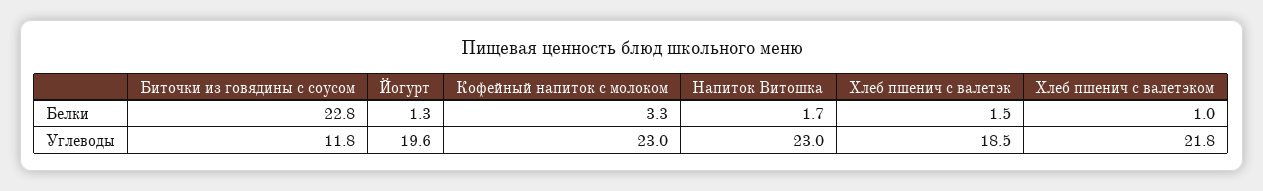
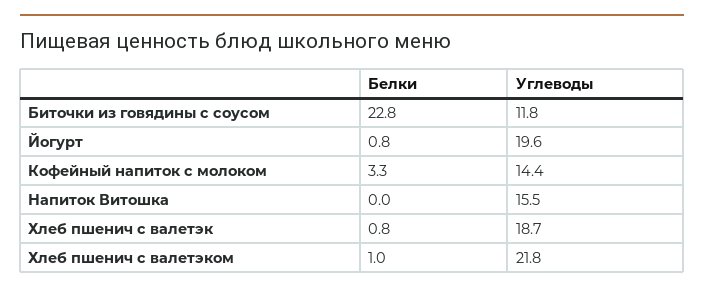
  {
    "Биточки из говядины с соусом": {
      "Белки": 22.8,
      "Углеводы": 11.8
    },
    "Йогурт": {
-     "Белки": 1.3,
+     "Белки": 0.8,
      "Углеводы": 19.6
    },
    "Кофейный напиток с молоком": {
      "Белки": 3.3,
-     "Углеводы": 23
+     "Углеводы": 14.4
    },
    "Напиток Витошка": {
-     "Белки": 1.7,
+     "Белки": 0,
-     "Углеводы": 23
+     "Углеводы": 15.5
    },
    "Хлеб пшенич с валетэк": {
-     "Белки": 1.5,
+     "Белки": 0.8,
-     "Углеводы": 18.5
+     "Углеводы": 18.7
    },
    "Хлеб пшенич с валетэком": {
      "Белки": 1,
      "Углеводы": 21.8
    }
  }

